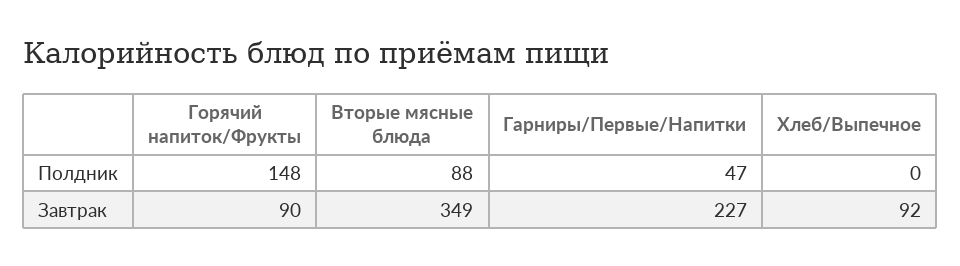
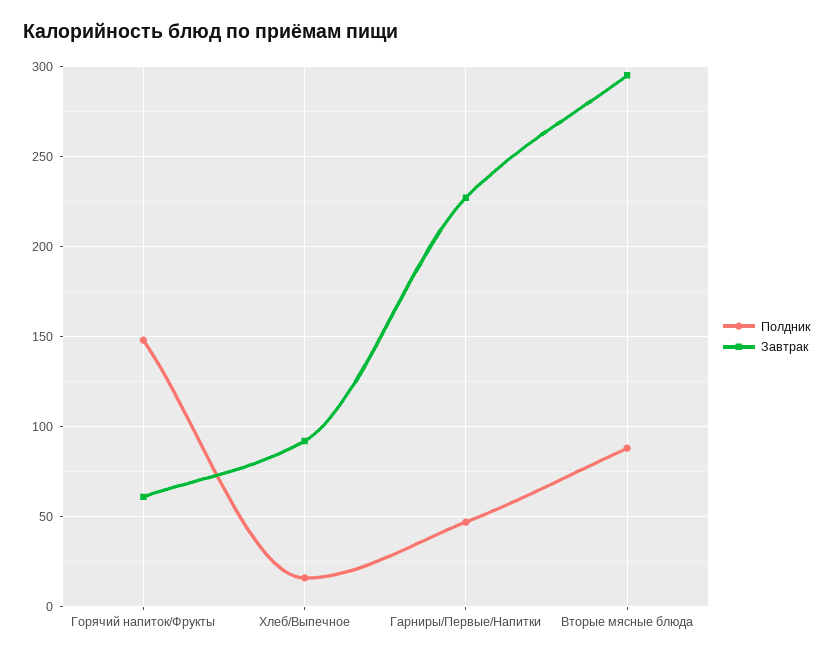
  {
    "Полдник": {
      "Горячий напиток/Фрукты": 148,
      "Вторые мясные блюда": 88,
      "Гарниры/Первые/Напитки": 47,
-     "Хлеб/Выпечное": 0
+     "Хлеб/Выпечное": 15
    },
    "Завтрак": {
-     "Горячий напиток/Фрукты": 90,
+     "Горячий напиток/Фрукты": 60,
-     "Вторые мясные блюда": 349,
+     "Вторые мясные блюда": 295,
      "Гарниры/Первые/Напитки": 227,
      "Хлеб/Выпечное": 92
    }
  }

